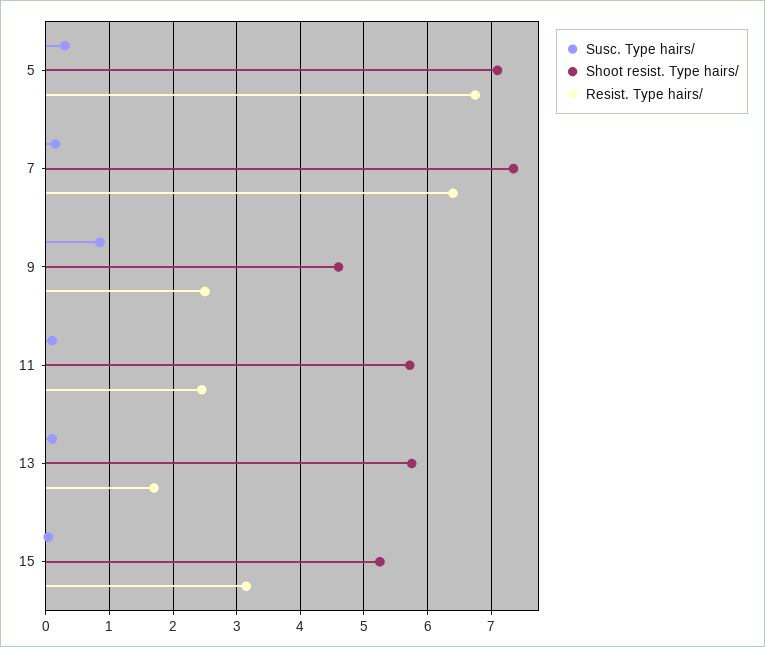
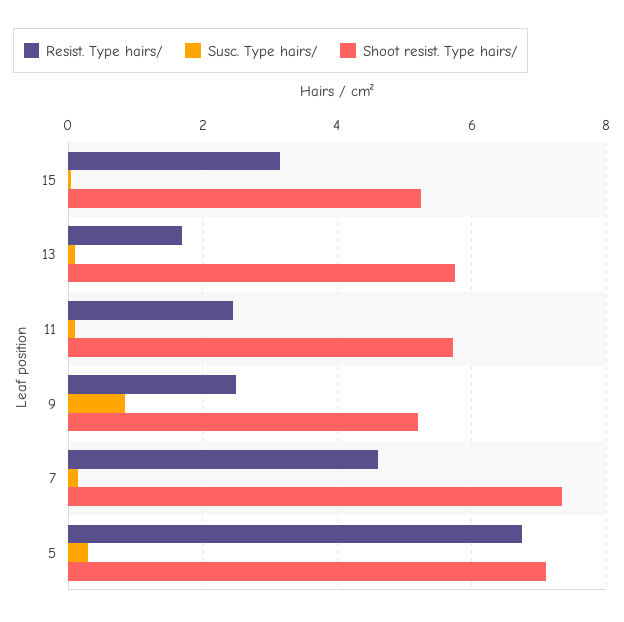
  {
    "Susc. Type hairs/": {
      "5": 0.3,
      "7": 0.2,
      "9": 0.9,
      "11": 0.1,
      "13": 0.1,
      "15": 0
    },
    "Shoot resist. Type hairs/": {
      "5": 7.1,
      "7": 7.4,
-     "9": 4.6,
+     "9": 5.2,
      "11": 5.7,
      "13": 5.8,
      "15": 5.3
    },
    "Resist. Type hairs/": {
      "5": 6.8,
-     "7": 6.4,
+     "7": 4.6,
      "9": 2.5,
      "11": 2.5,
      "13": 1.7,
      "15": 3.2
    }
  }

